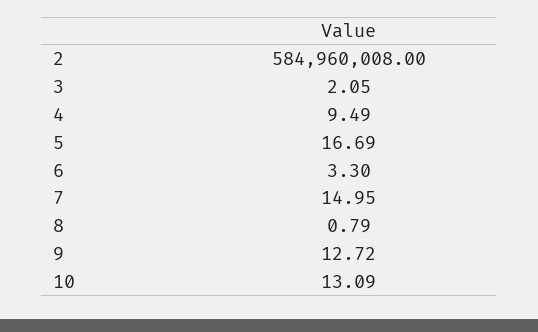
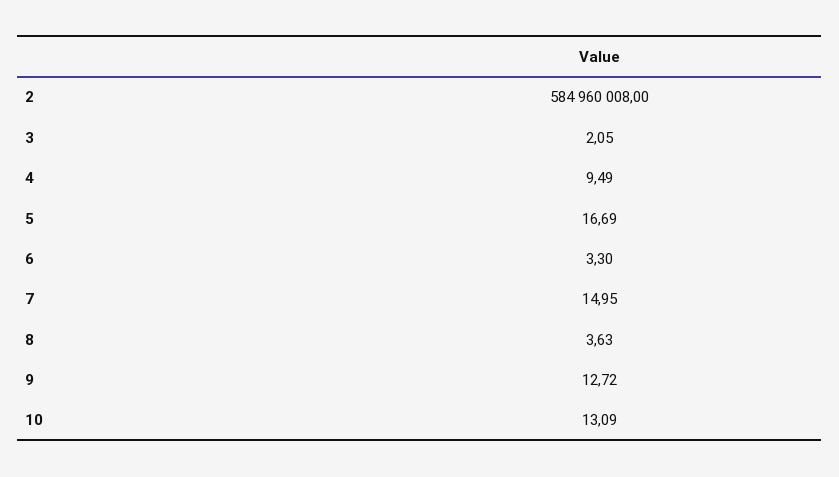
  {
    "2": 584960008,
    "3": 2.05,
    "4": 9.49,
    "5": 16.69,
    "6": 3.3,
    "7": 14.95,
-   "8": 0.79,
+   "8": 3.63,
    "9": 12.72,
    "10": 13.09
  }

